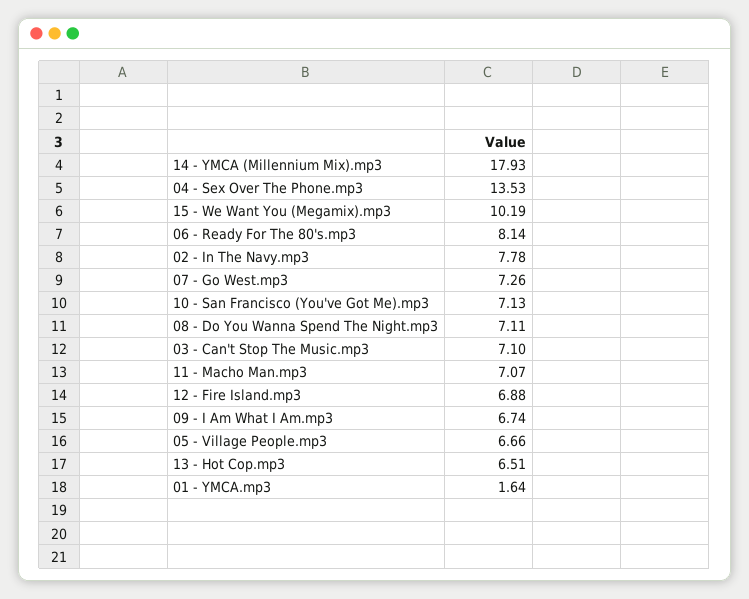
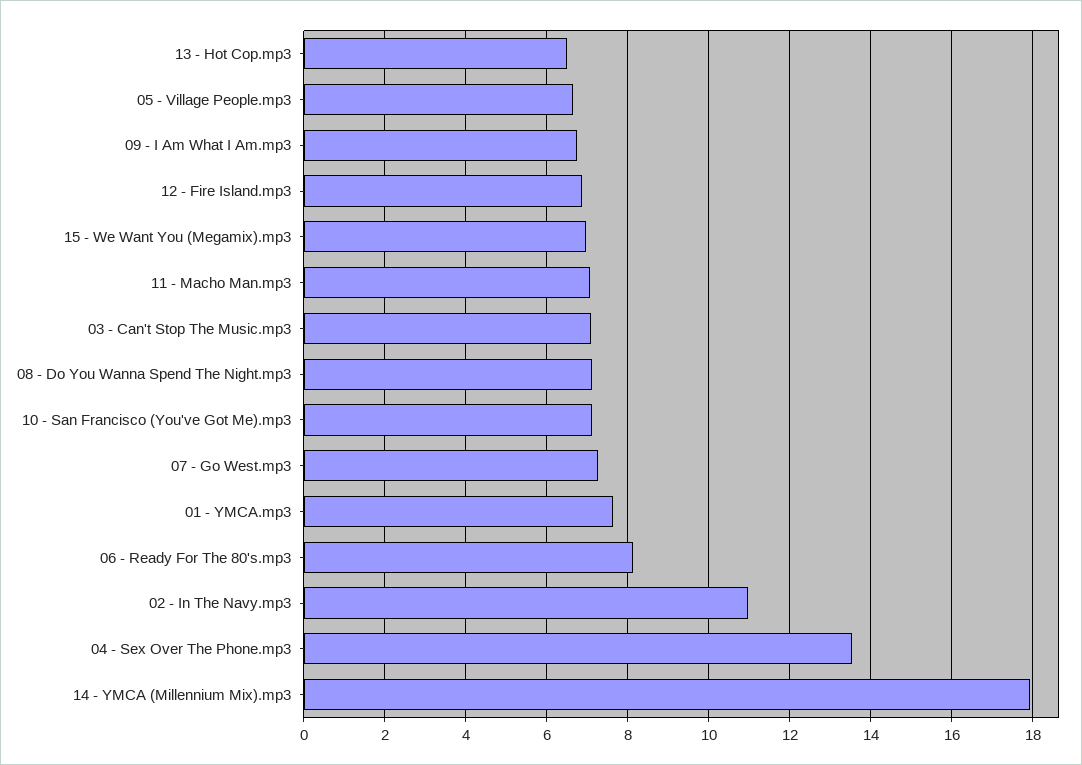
  {
    "14 - YMCA (Millennium Mix).mp3": 17.93,
    "04 - Sex Over The Phone.mp3": 13.53,
-   "15 - We Want You (Megamix).mp3": 10.19,
+   "15 - We Want You (Megamix).mp3": 7,
    "06 - Ready For The 80's.mp3": 8.14,
-   "02 - In The Navy.mp3": 7.78,
+   "02 - In The Navy.mp3": 11,
    "07 - Go West.mp3": 7.26,
    "10 - San Francisco (You've Got Me).mp3": 7.13,
    "08 - Do You Wanna Spend The Night.mp3": 7.11,
    "03 - Can't Stop The Music.mp3": 7.1,
    "11 - Macho Man.mp3": 7.07,
    "12 - Fire Island.mp3": 6.88,
    "09 - I Am What I Am.mp3": 6.74,
    "05 - Village People.mp3": 6.66,
    "13 - Hot Cop.mp3": 6.51,
-   "01 - YMCA.mp3": 1.64
+   "01 - YMCA.mp3": 7.6
  }

